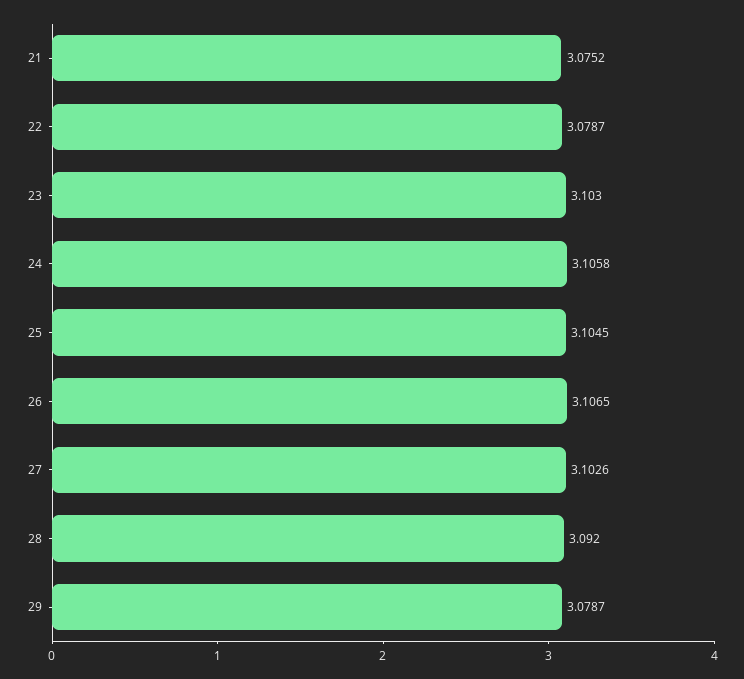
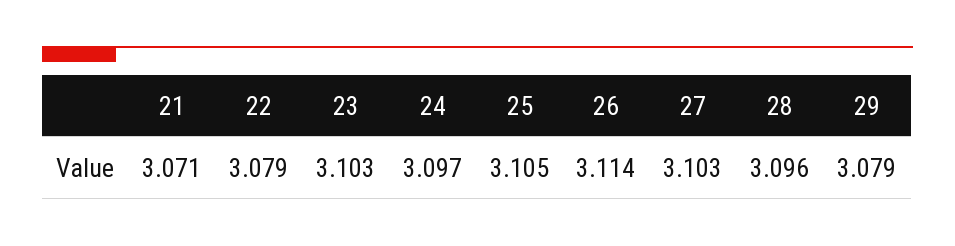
  {
-   "21": 3.0752,
+   "21": 3.071,
    "22": 3.0787,
    "23": 3.103,
-   "24": 3.1058,
+   "24": 3.097,
    "25": 3.1045,
-   "26": 3.1065,
+   "26": 3.114,
    "27": 3.1026,
-   "28": 3.092,
+   "28": 3.096,
    "29": 3.0787
  }

